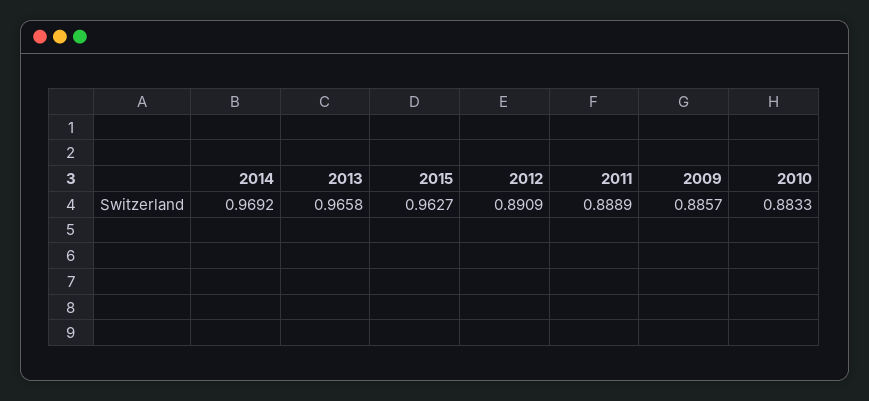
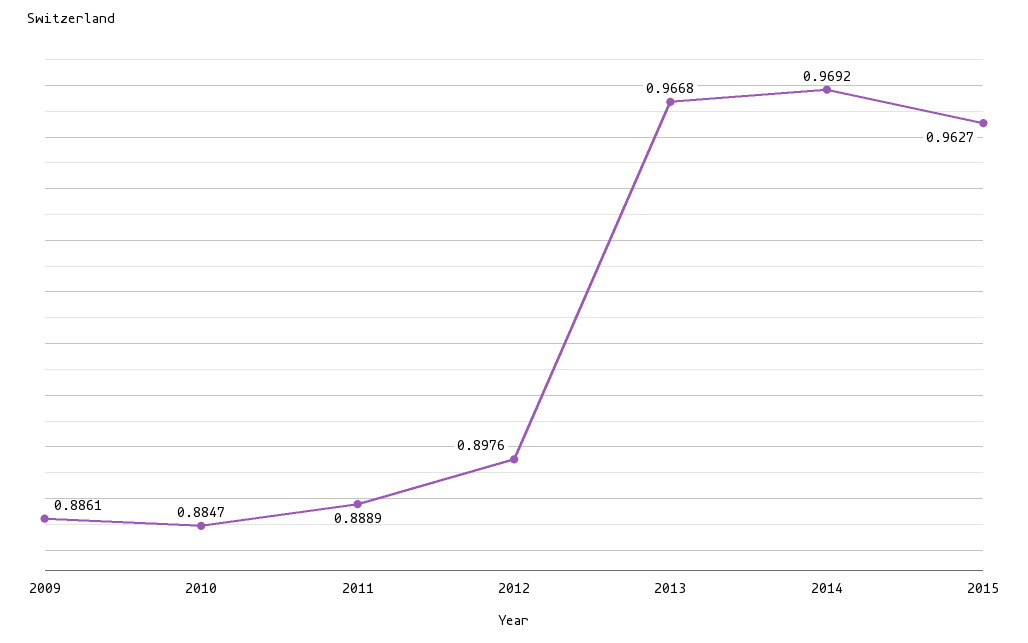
  {
    "2014": 0.9692,
-   "2013": 0.9658,
+   "2013": 0.9668,
    "2015": 0.9627,
-   "2012": 0.8909,
+   "2012": 0.8976,
    "2011": 0.8889,
-   "2009": 0.8857,
+   "2009": 0.8861,
-   "2010": 0.8833
+   "2010": 0.8847
  }

